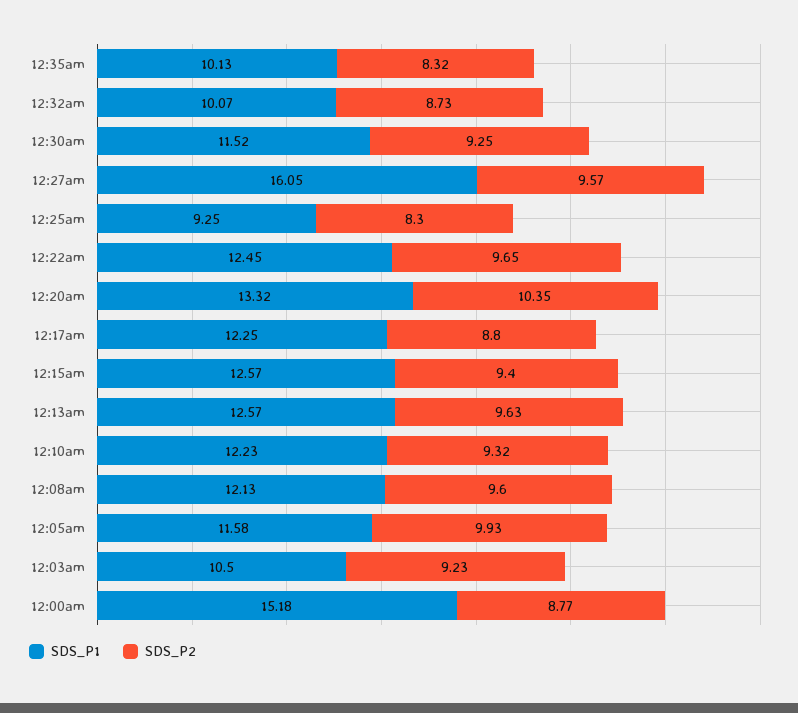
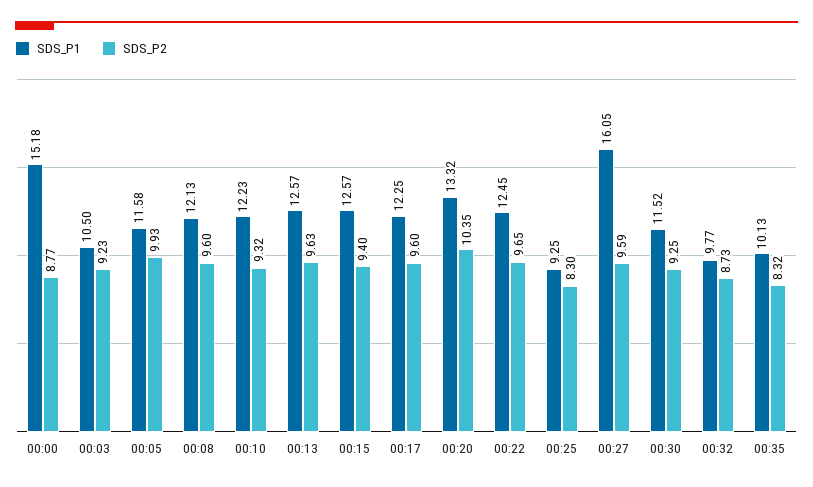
  {
    "SDS_P1": {
      "12:35am": 10.13,
-     "12:32am": 10.07,
+     "12:32am": 9.77,
      "12:30am": 11.52,
      "12:27am": 16.05,
      "12:25am": 9.25,
      "12:22am": 12.45,
      "12:20am": 13.32,
      "12:17am": 12.25,
      "12:15am": 12.57,
      "12:13am": 12.57,
      "12:10am": 12.23,
      "12:08am": 12.13,
      "12:05am": 11.58,
      "12:03am": 10.5,
      "12:00am": 15.18
    },
    "SDS_P2": {
      "12:35am": 8.32,
      "12:32am": 8.73,
      "12:30am": 9.25,
-     "12:27am": 9.57,
+     "12:27am": 9.59,
      "12:25am": 8.3,
      "12:22am": 9.65,
      "12:20am": 10.35,
-     "12:17am": 8.8,
+     "12:17am": 9.6,
      "12:15am": 9.4,
      "12:13am": 9.63,
      "12:10am": 9.32,
      "12:08am": 9.6,
      "12:05am": 9.93,
      "12:03am": 9.23,
      "12:00am": 8.77
    }
  }

